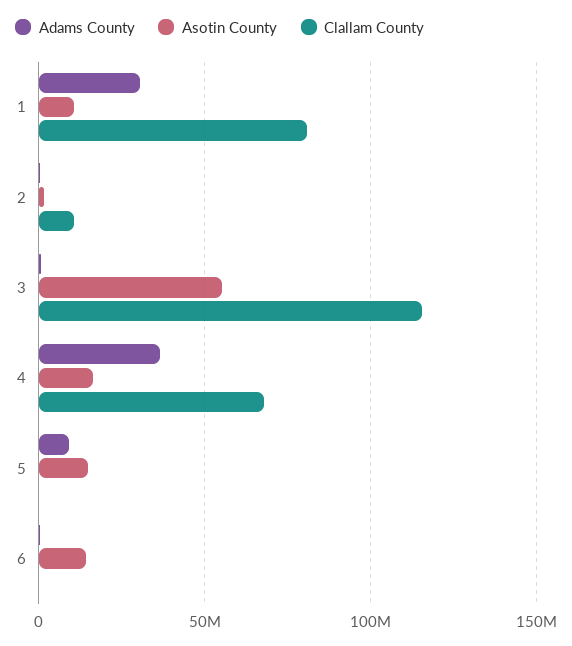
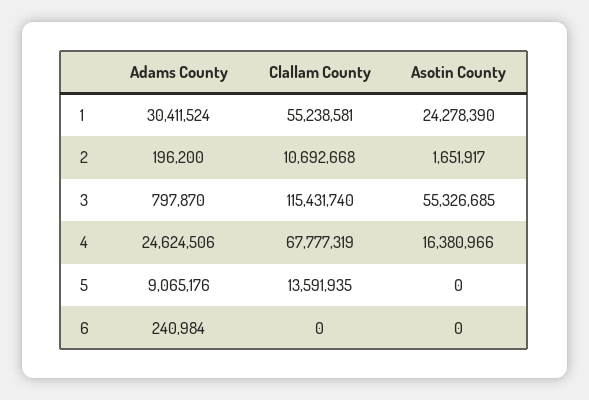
  {
    "Adams County": {
      "1": 30411524,
      "2": 196200,
      "3": 797870,
-     "4": 35000000,
+     "4": 24624506,
      "5": 9065176,
      "6": 240984
    },
    "Asotin County": {
-     "1": 10000000,
+     "1": 24278390,
      "2": 1651917,
      "3": 55326685,
      "4": 16380966,
-     "5": 15000000,
+     "5": 0,
-     "6": 15000000
+     "6": 0
    },
    "Clallam County": {
-     "1": 80000000,
+     "1": 55238581,
      "2": 10692668,
      "3": 115431740,
      "4": 67777319,
-     "5": 0,
+     "5": 13591935,
      "6": 0
    }
  }

